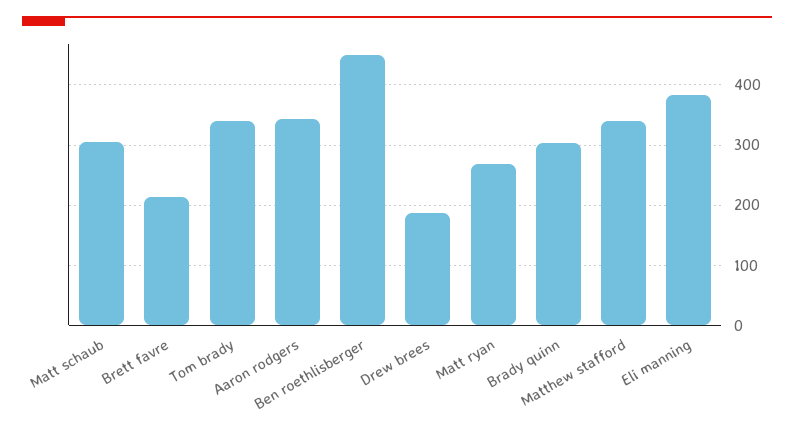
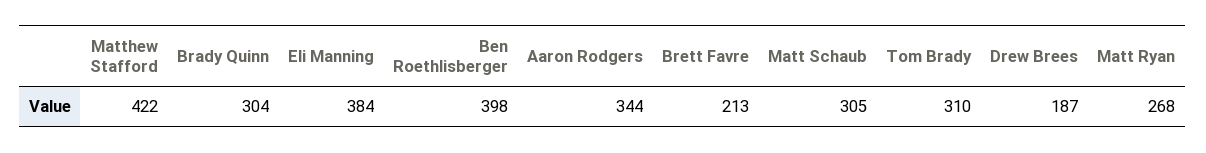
  {
    "Matt schaub": 305,
    "Brett favre": 213,
-   "Tom brady": 340,
+   "Tom brady": 310,
    "Aaron rodgers": 344,
-   "Ben roethlisberger": 450,
+   "Ben roethlisberger": 398,
    "Drew brees": 187,
    "Matt ryan": 268,
    "Brady quinn": 304,
-   "Matthew stafford": 340,
+   "Matthew stafford": 422,
    "Eli manning": 384
  }

